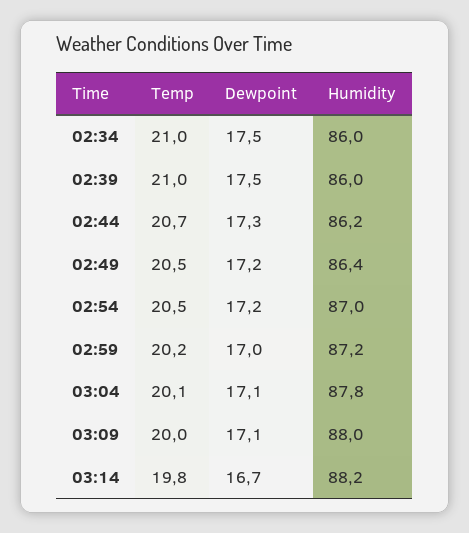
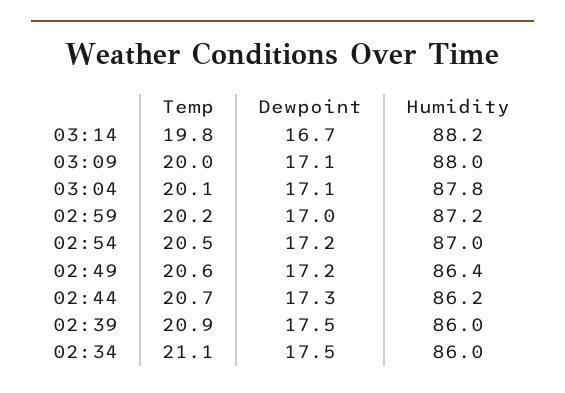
  {
    "Temp": {
-     "02:34": 21,
+     "02:34": 21.1,
-     "02:39": 21,
+     "02:39": 20.9,
      "02:44": 20.7,
-     "02:49": 20.5,
+     "02:49": 20.6,
      "02:54": 20.5,
      "02:59": 20.2,
      "03:04": 20.1,
      "03:09": 20,
      "03:14": 19.8
    },
    "Dewpoint": {
      "02:34": 17.5,
      "02:39": 17.5,
      "02:44": 17.3,
      "02:49": 17.2,
      "02:54": 17.2,
      "02:59": 17,
      "03:04": 17.1,
      "03:09": 17.1,
      "03:14": 16.7
    },
    "Humidity": {
      "02:34": 86,
      "02:39": 86,
      "02:44": 86.2,
      "02:49": 86.4,
      "02:54": 87,
      "02:59": 87.2,
      "03:04": 87.8,
      "03:09": 88,
      "03:14": 88.2
    }
  }

